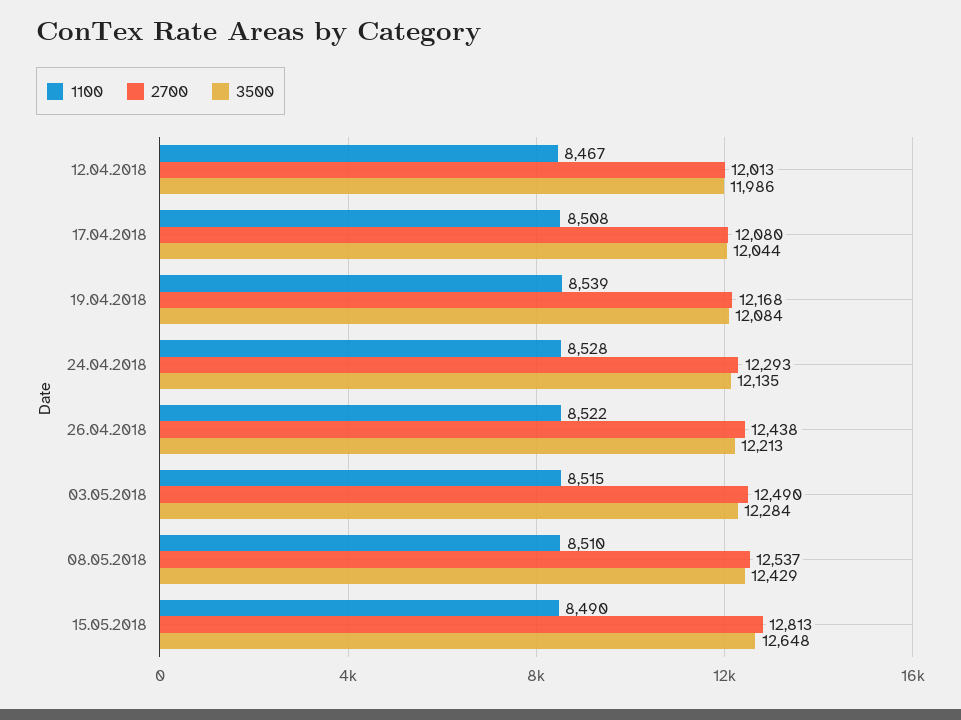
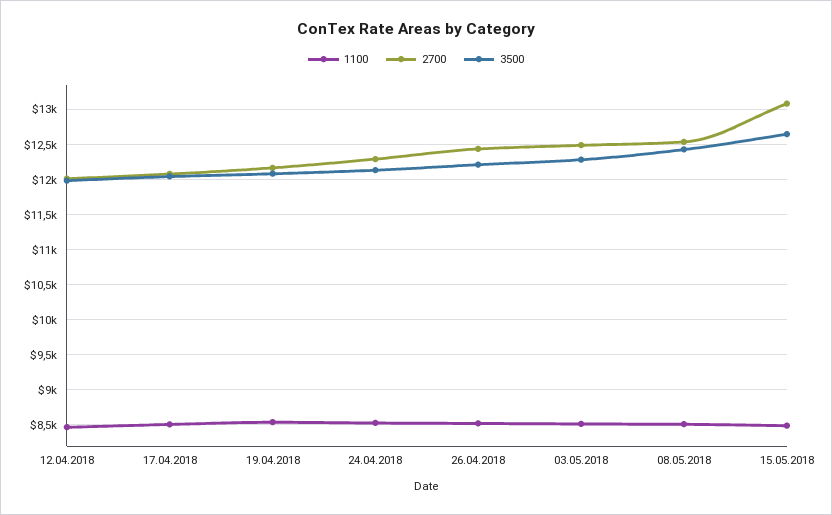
  {
    "1100": {
      "12.04.2018": 8467,
      "17.04.2018": 8508,
      "19.04.2018": 8539,
      "24.04.2018": 8528,
      "26.04.2018": 8522,
      "03.05.2018": 8515,
      "08.05.2018": 8510,
      "15.05.2018": 8490
    },
    "2700": {
      "12.04.2018": 12013,
      "17.04.2018": 12080,
      "19.04.2018": 12168,
      "24.04.2018": 12293,
      "26.04.2018": 12438,
      "03.05.2018": 12490,
      "08.05.2018": 12537,
-     "15.05.2018": 12813
+     "15.05.2018": 13100
    },
    "3500": {
      "12.04.2018": 11986,
      "17.04.2018": 12044,
      "19.04.2018": 12084,
      "24.04.2018": 12135,
      "26.04.2018": 12213,
      "03.05.2018": 12284,
      "08.05.2018": 12429,
      "15.05.2018": 12648
    }
  }

